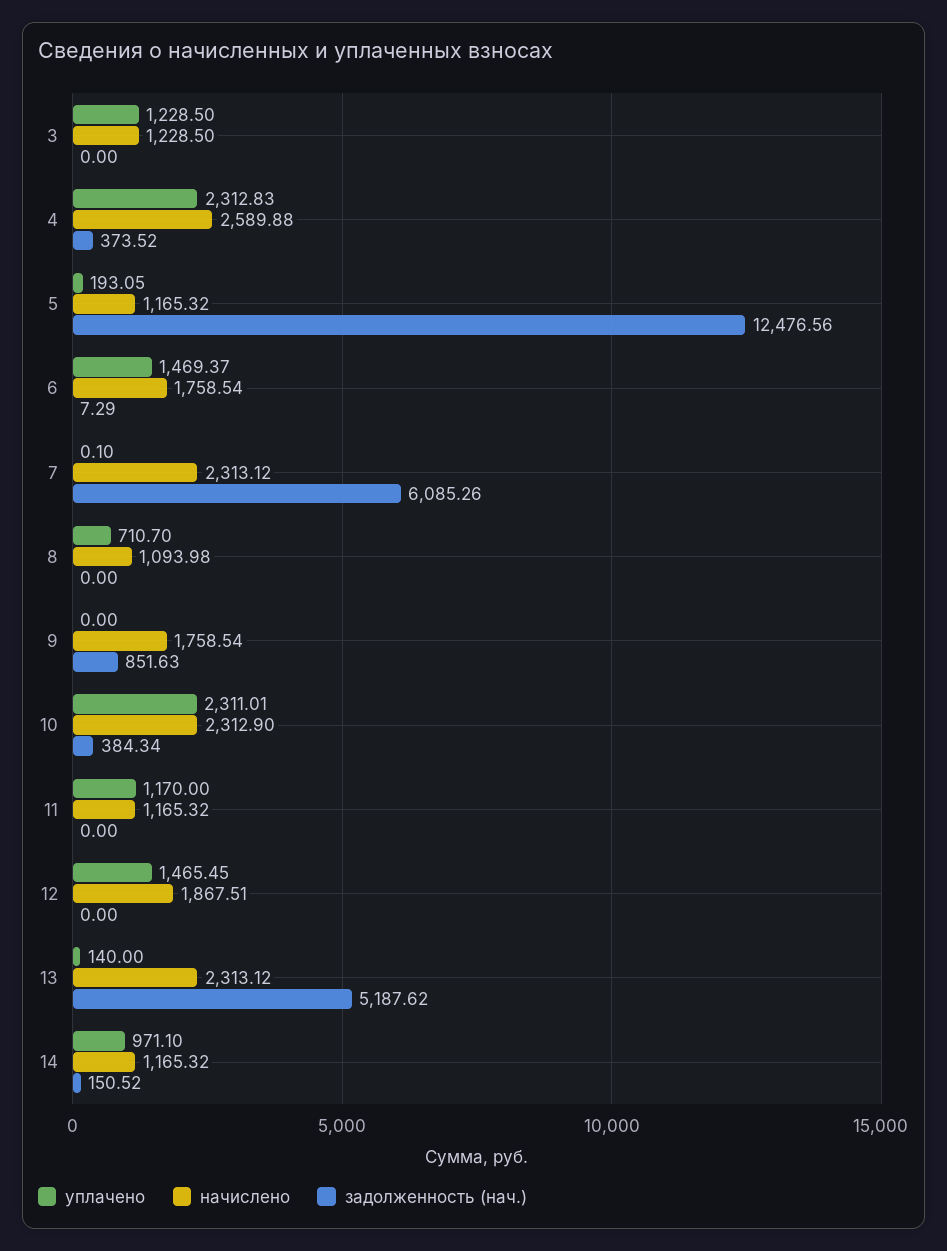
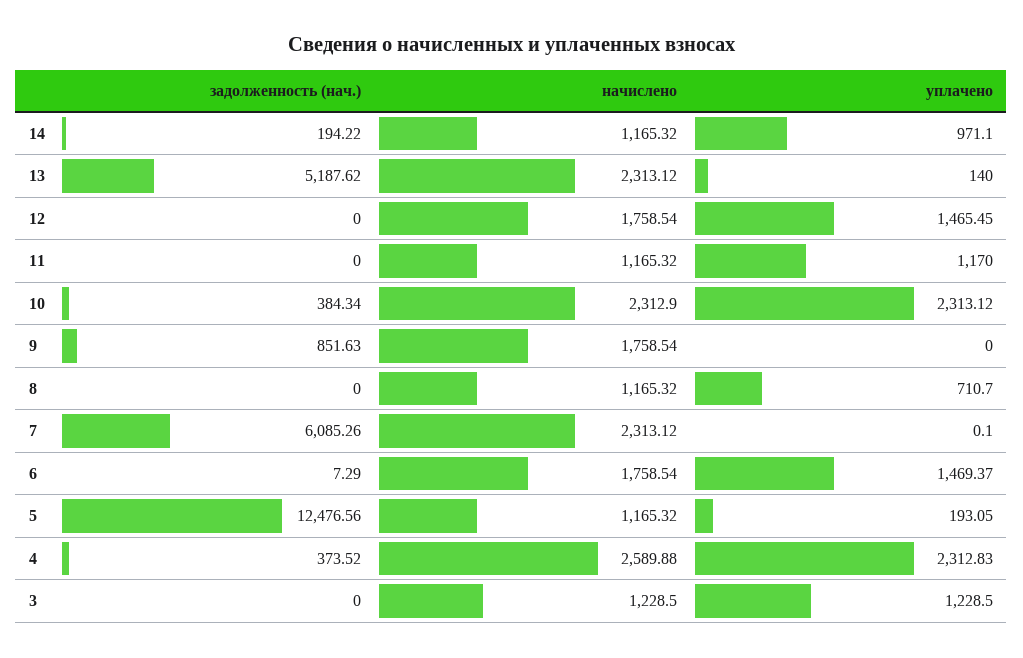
  {
    "уплачено": {
      "3": 1228.5,
      "4": 2312.83,
      "5": 193.05,
      "6": 1469.37,
      "7": 0.1,
      "8": 710.7,
      "9": 0,
-     "10": 2311.01,
+     "10": 2313.12,
      "11": 1170,
      "12": 1465.45,
      "13": 140,
      "14": 971.1
    },
    "начислено": {
      "3": 1228.5,
      "4": 2589.88,
      "5": 1165.32,
      "6": 1758.54,
      "7": 2313.12,
-     "8": 1093.98,
+     "8": 1165.32,
      "9": 1758.54,
      "10": 2312.9,
      "11": 1165.32,
-     "12": 1867.51,
+     "12": 1758.54,
      "13": 2313.12,
      "14": 1165.32
    },
    "задолженность (нач.)": {
      "3": 0,
      "4": 373.52,
      "5": 12476.56,
      "6": 7.29,
      "7": 6085.26,
      "8": 0,
      "9": 851.63,
      "10": 384.34,
      "11": 0,
      "12": 0,
      "13": 5187.62,
-     "14": 150.52
+     "14": 194.22
    }
  }

